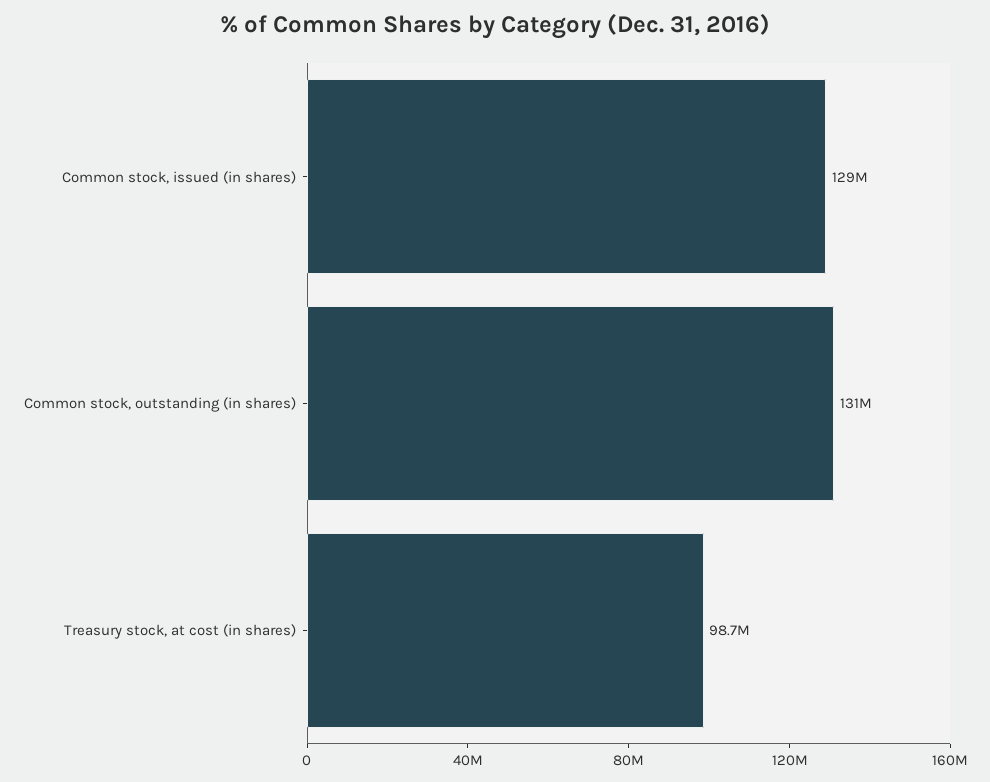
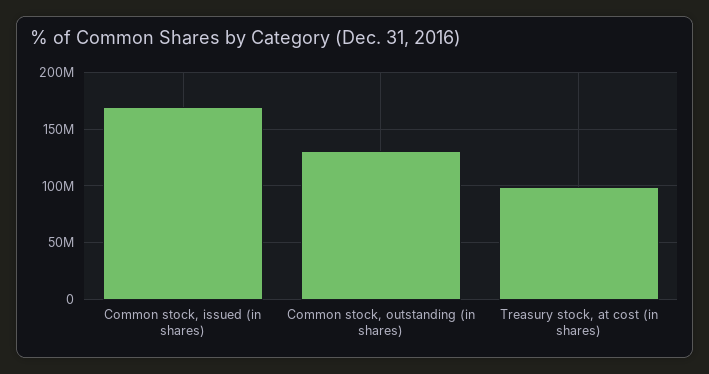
  {
-   "Common stock, issued (in shares)": 129000000,
+   "Common stock, issued (in shares)": 170000000,
    "Common stock, outstanding (in shares)": 131000000,
    "Treasury stock, at cost (in shares)": 98700000
  }

